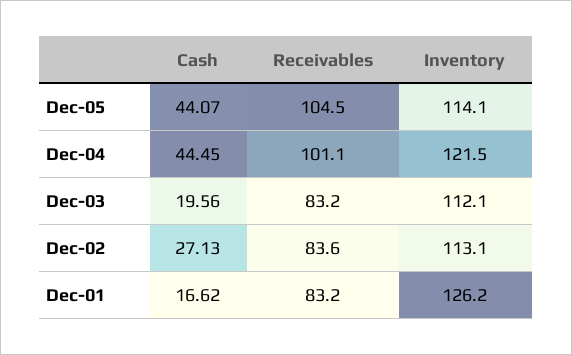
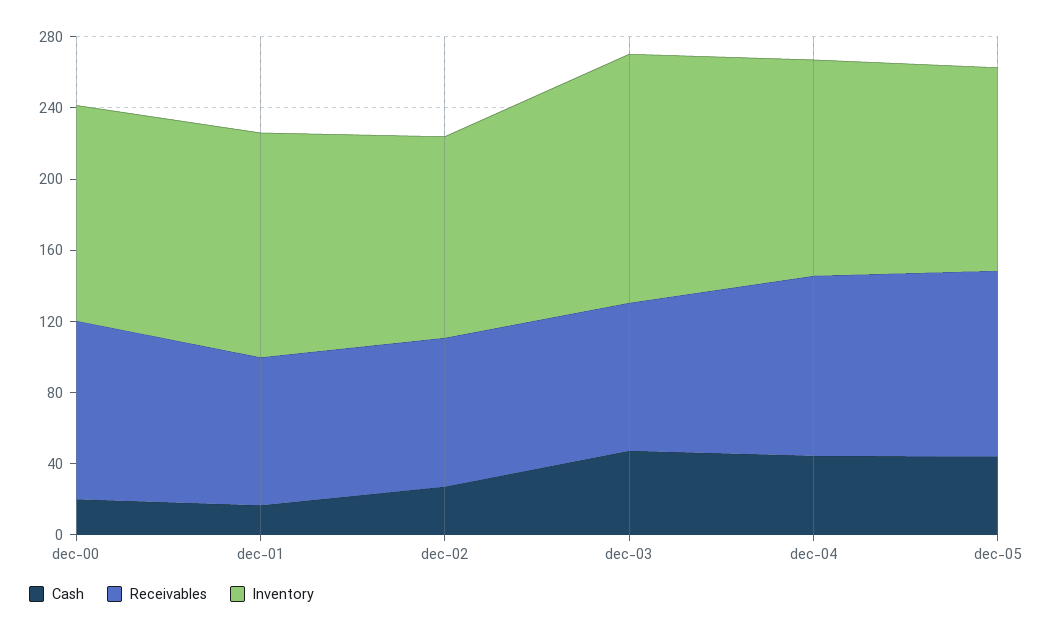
  {
    "Cash": {
      "Dec-05": 44.07,
      "Dec-04": 44.45,
-     "Dec-03": 19.56,
+     "Dec-03": 50,
      "Dec-02": 27.13,
-     "Dec-01": 16.62
+     "Dec-01": 16.62,
+     "dec-00": 20
    },
    "Receivables": {
      "Dec-05": 104.5,
      "Dec-04": 101.1,
      "Dec-03": 83.2,
      "Dec-02": 83.6,
-     "Dec-01": 83.2
+     "Dec-01": 83.2,
+     "dec-00": 100
    },
    "Inventory": {
      "Dec-05": 114.1,
      "Dec-04": 121.5,
-     "Dec-03": 112.1,
+     "Dec-03": 140,
      "Dec-02": 113.1,
-     "Dec-01": 126.2
+     "Dec-01": 126.2,
+     "dec-00": 120
    }
  }

